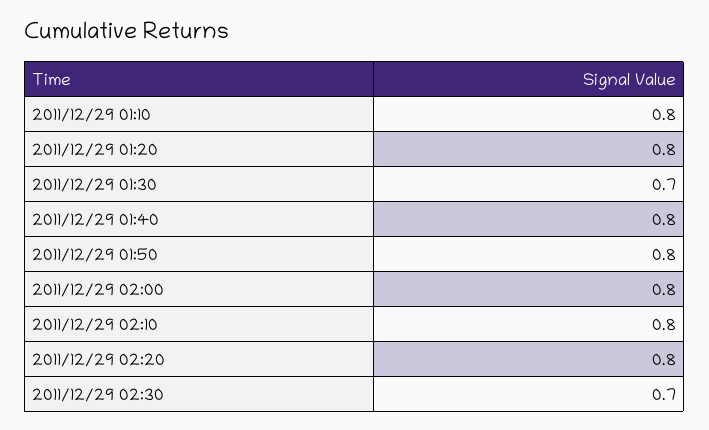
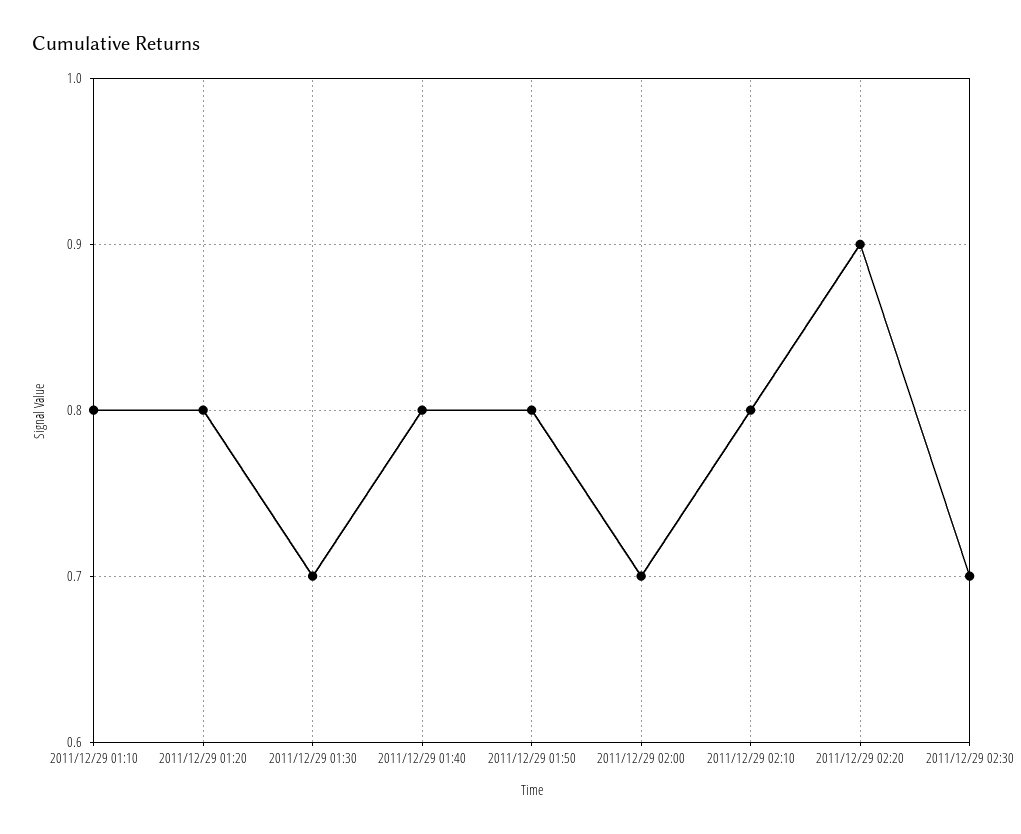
  {
    "2011/12/29 01:10": 0.8,
    "2011/12/29 01:20": 0.8,
    "2011/12/29 01:30": 0.7,
    "2011/12/29 01:40": 0.8,
    "2011/12/29 01:50": 0.8,
-   "2011/12/29 02:00": 0.8,
+   "2011/12/29 02:00": 0.7,
    "2011/12/29 02:10": 0.8,
-   "2011/12/29 02:20": 0.8,
+   "2011/12/29 02:20": 0.9,
    "2011/12/29 02:30": 0.7
  }

